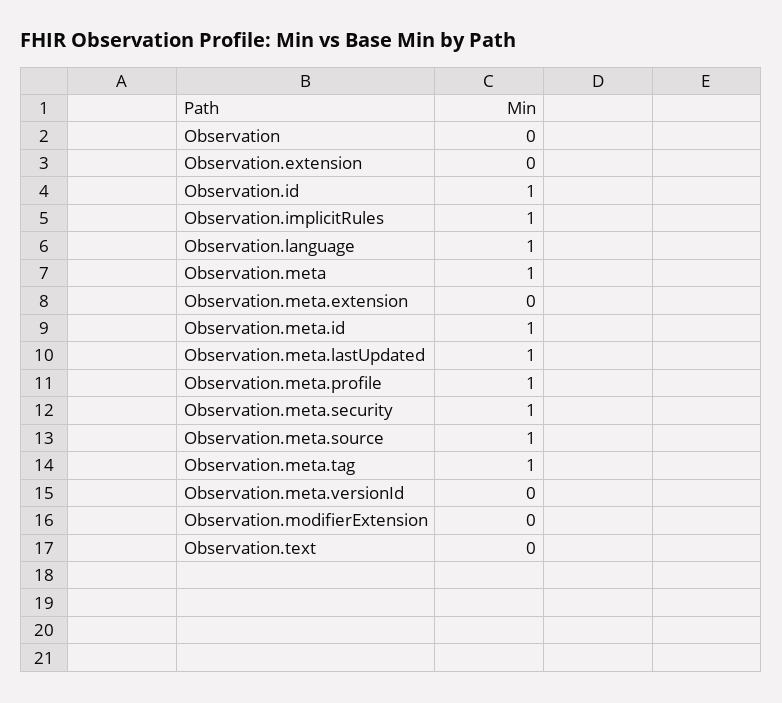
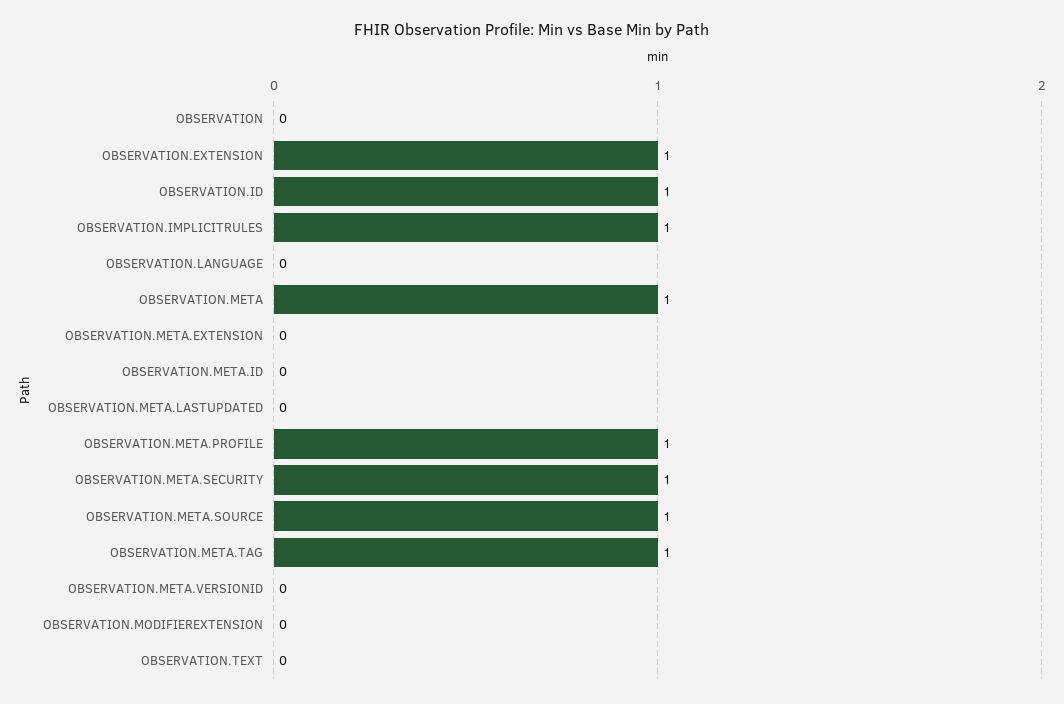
  {
    "Observation": 0,
-   "Observation.extension": 0,
+   "Observation.extension": 1,
    "Observation.id": 1,
    "Observation.implicitRules": 1,
-   "Observation.language": 1,
+   "Observation.language": 0,
    "Observation.meta": 1,
    "Observation.meta.extension": 0,
-   "Observation.meta.id": 1,
+   "Observation.meta.id": 0,
-   "Observation.meta.lastUpdated": 1,
+   "Observation.meta.lastUpdated": 0,
    "Observation.meta.profile": 1,
    "Observation.meta.security": 1,
    "Observation.meta.source": 1,
    "Observation.meta.tag": 1,
    "Observation.meta.versionId": 0,
    "Observation.modifierExtension": 0,
    "Observation.text": 0
  }

